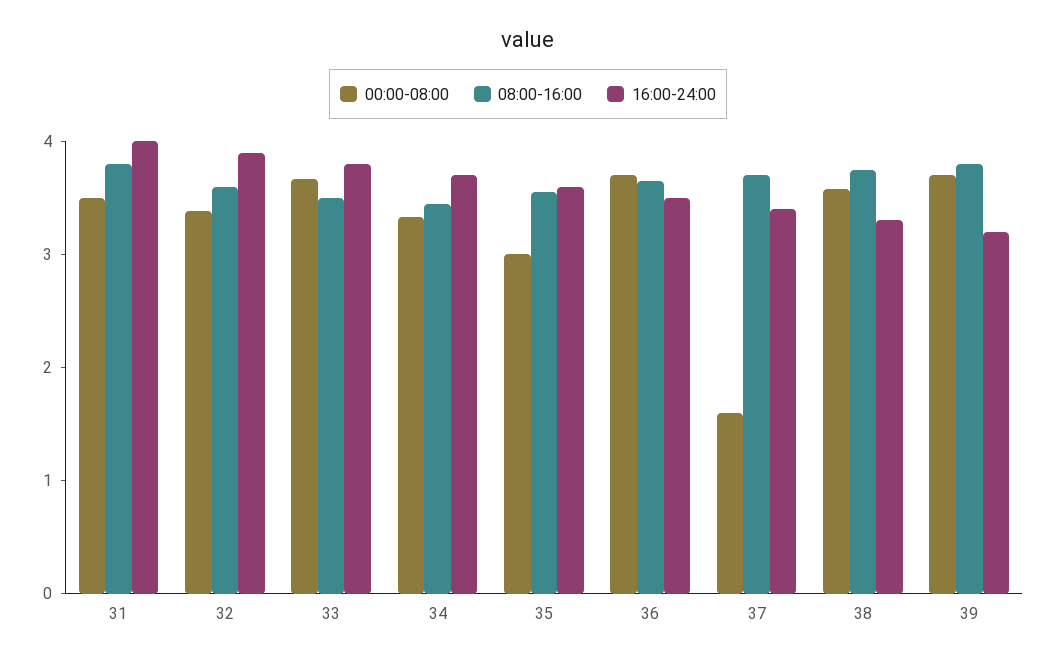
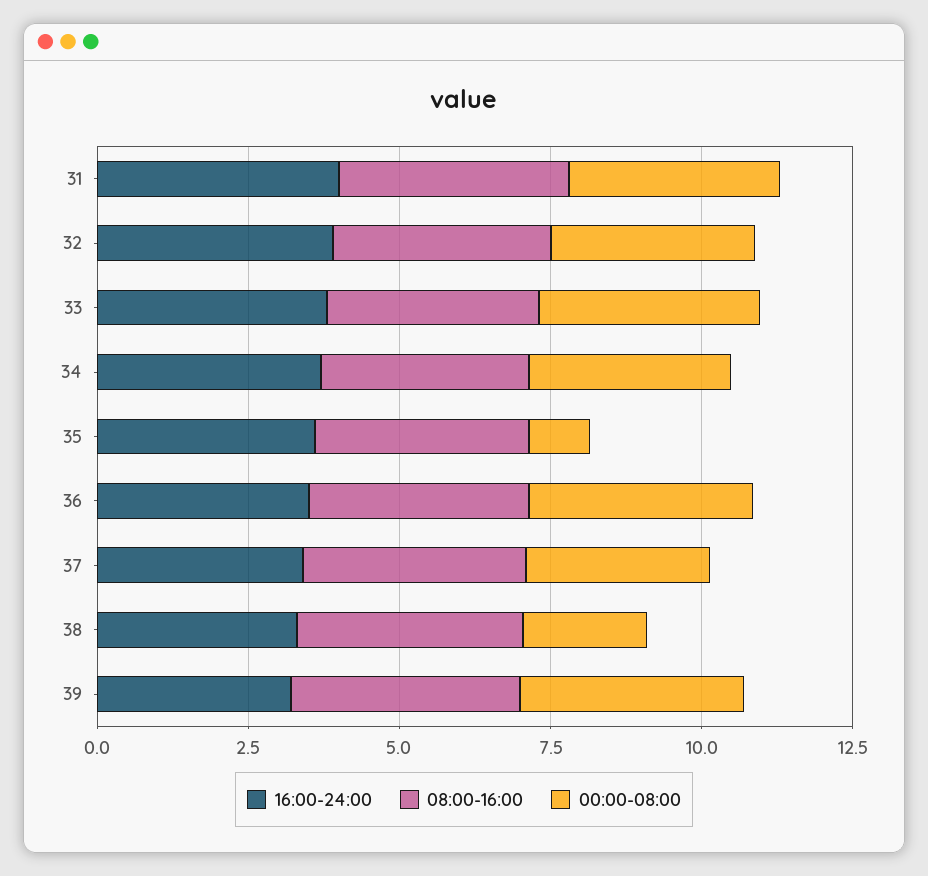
  {
    "00:00-08:00": {
      "31": 3.6,
      "32": 3.4,
      "33": 3.6,
      "34": 3.4,
-     "35": 3,
+     "35": 1,
      "36": 3.8,
-     "37": 1.6,
+     "37": 3,
-     "38": 3.6,
+     "38": 2,
      "39": 3.8
    },
    "08:00-16:00": {
      "31": 3.8,
      "32": 3.6,
      "33": 3.6,
      "34": 3.4,
      "35": 3.6,
      "36": 3.6,
      "37": 3.8,
      "38": 3.8,
      "39": 3.8
    },
    "16:00-24:00": {
      "31": 4,
      "32": 4,
      "33": 3.8,
      "34": 3.8,
      "35": 3.6,
      "36": 3.6,
      "37": 3.4,
      "38": 3.4,
      "39": 3.2
    }
  }

